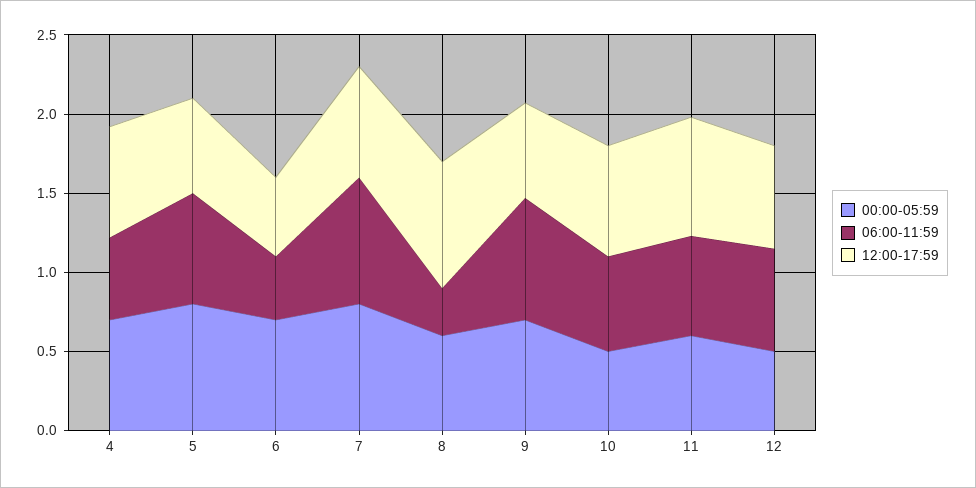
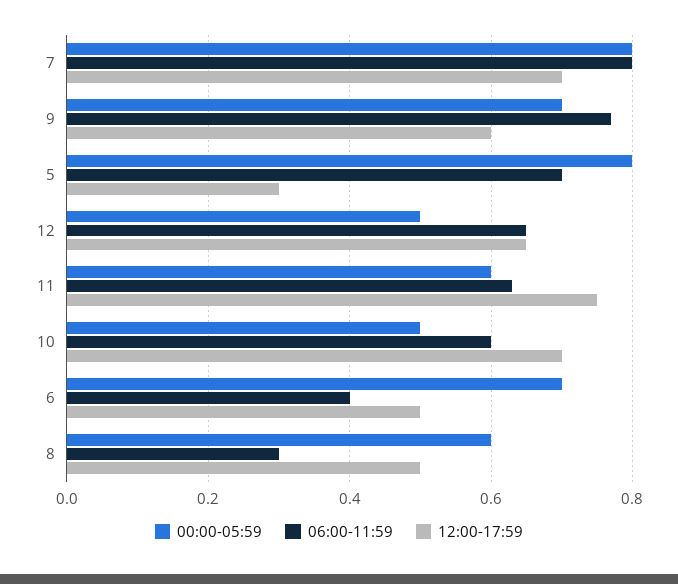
  {
    "00:00-05:59": {
-     "4": 0.7,
      "5": 0.8,
      "6": 0.7,
      "7": 0.8,
      "8": 0.6,
      "9": 0.7,
      "10": 0.5,
      "11": 0.6,
      "12": 0.5
    },
    "06:00-11:59": {
-     "4": 0.5,
      "5": 0.7,
      "6": 0.4,
      "7": 0.8,
      "8": 0.3,
      "9": 0.75,
      "10": 0.6,
      "11": 0.65,
      "12": 0.65
    },
    "12:00-17:59": {
-     "4": 0.7,
-     "5": 0.6,
+     "5": 0.3,
      "6": 0.5,
      "7": 0.7,
-     "8": 0.8,
+     "8": 0.5,
      "9": 0.6,
      "10": 0.7,
      "11": 0.75,
      "12": 0.65
    }
  }

